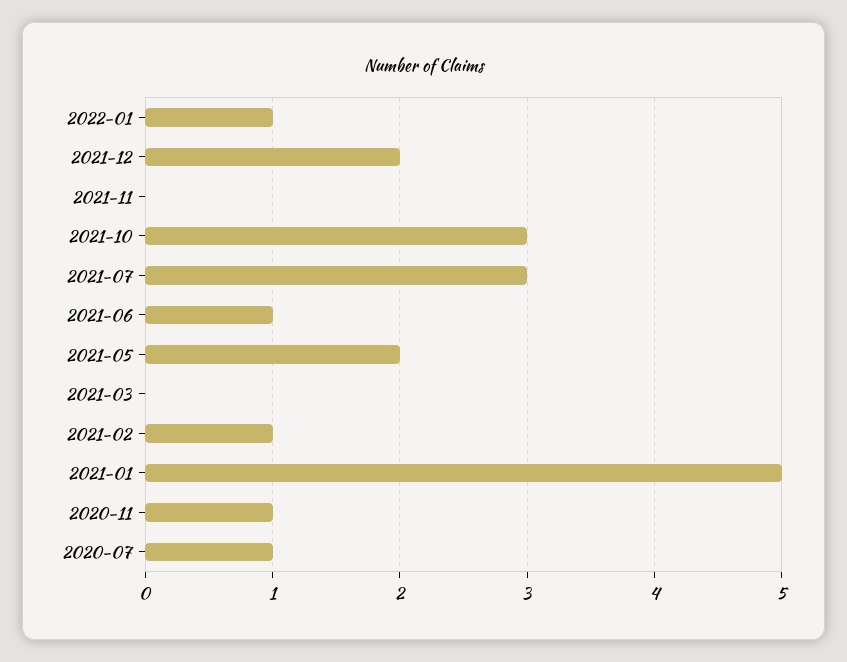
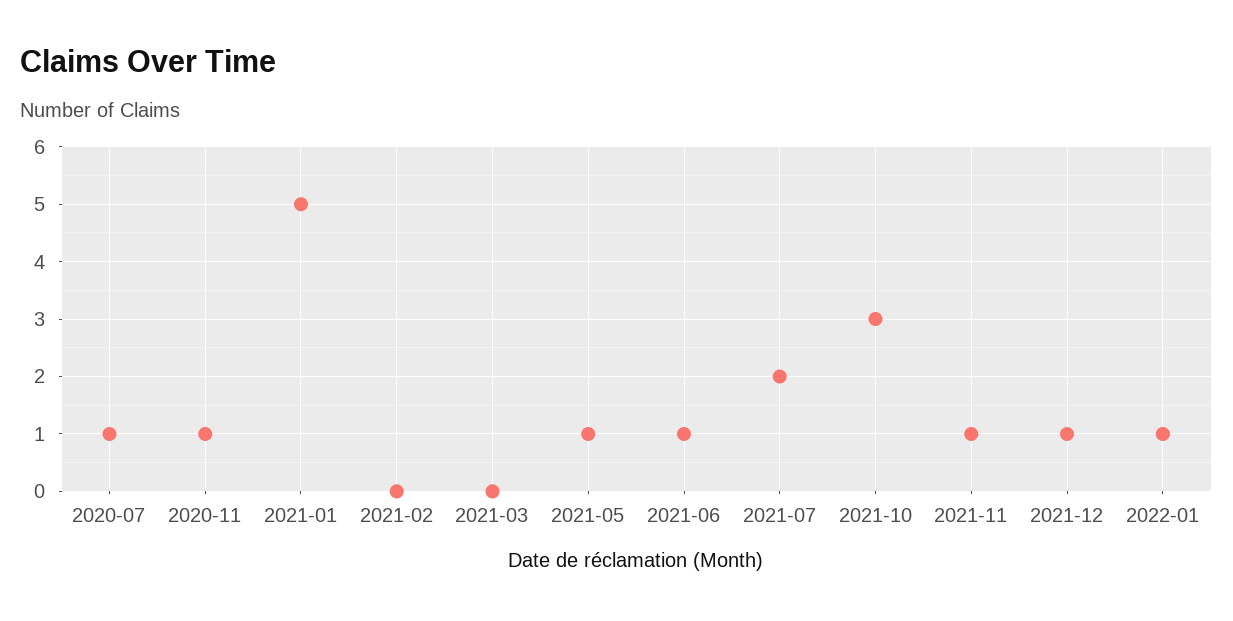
  {
    "2022-01": 1,
-   "2021-12": 2,
+   "2021-12": 1,
-   "2021-11": 0,
+   "2021-11": 1,
    "2021-10": 3,
-   "2021-07": 3,
+   "2021-07": 2,
    "2021-06": 1,
-   "2021-05": 2,
+   "2021-05": 1,
    "2021-03": 0,
-   "2021-02": 1,
+   "2021-02": 0,
    "2021-01": 5,
    "2020-11": 1,
    "2020-07": 1
  }

